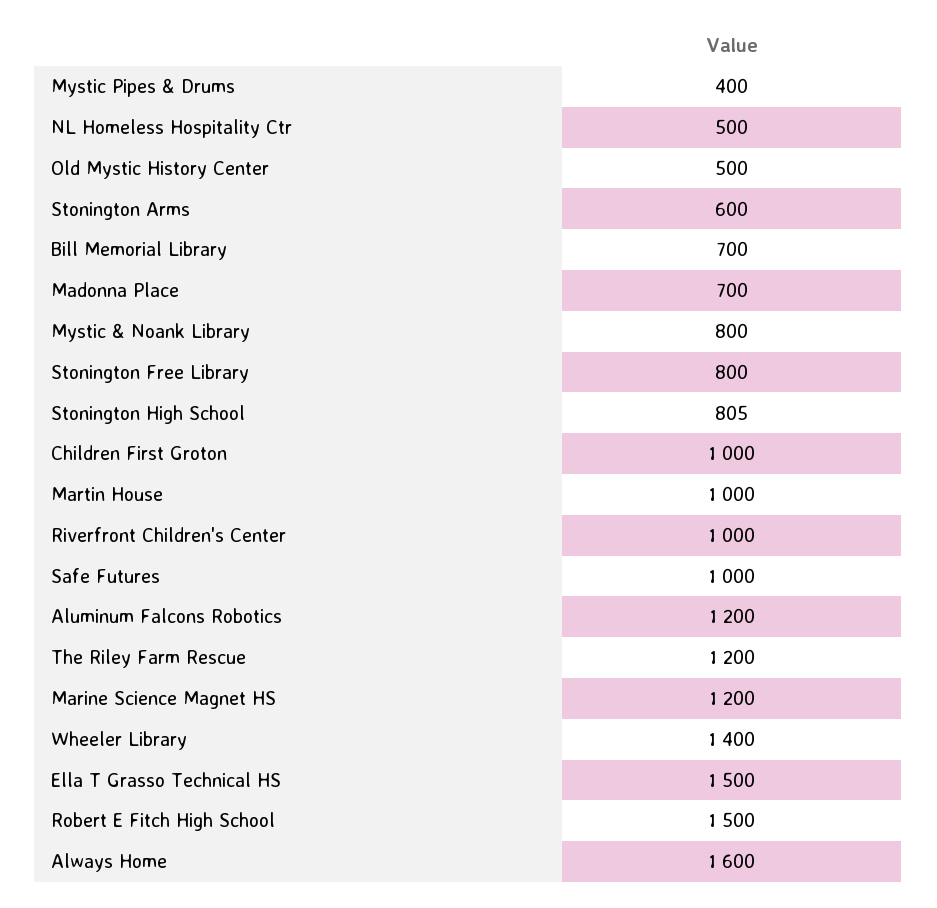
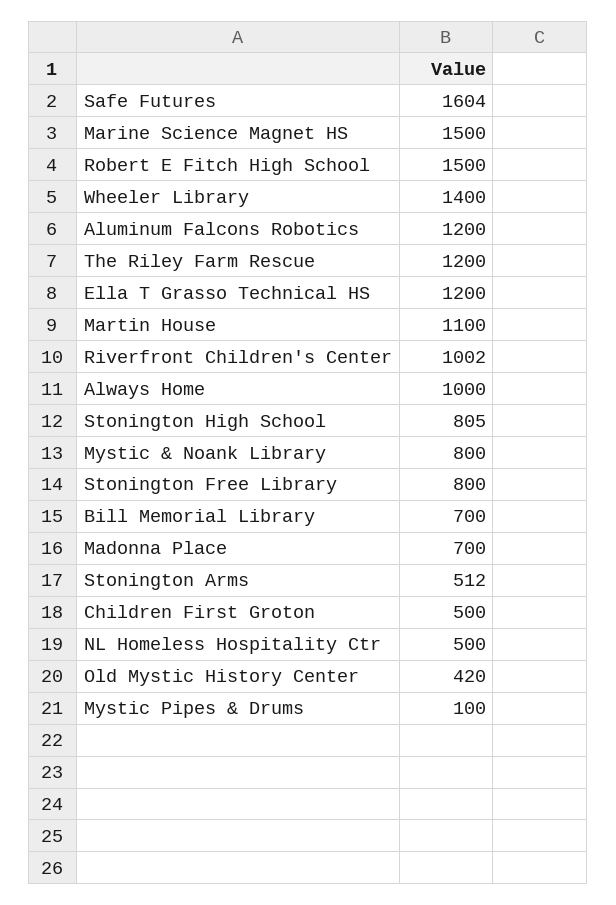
  {
-   "Mystic Pipes & Drums": 400,
+   "Mystic Pipes & Drums": 100,
    "NL Homeless Hospitality Ctr": 500,
-   "Old Mystic History Center": 500,
+   "Old Mystic History Center": 420,
-   "Stonington Arms": 600,
+   "Stonington Arms": 512,
    "Bill Memorial Library": 700,
    "Madonna Place": 700,
    "Mystic & Noank Library": 800,
    "Stonington Free Library": 800,
    "Stonington High School": 805,
-   "Children First Groton": 1000,
+   "Children First Groton": 500,
-   "Martin House": 1000,
+   "Martin House": 1100,
-   "Riverfront Children's Center": 1000,
+   "Riverfront Children's Center": 1002,
-   "Safe Futures": 1000,
+   "Safe Futures": 1604,
    "Aluminum Falcons Robotics": 1200,
    "The Riley Farm Rescue": 1200,
-   "Marine Science Magnet HS": 1200,
+   "Marine Science Magnet HS": 1500,
    "Wheeler Library": 1400,
-   "Ella T Grasso Technical HS": 1500,
+   "Ella T Grasso Technical HS": 1200,
    "Robert E Fitch High School": 1500,
-   "Always Home": 1600
+   "Always Home": 1000
  }

